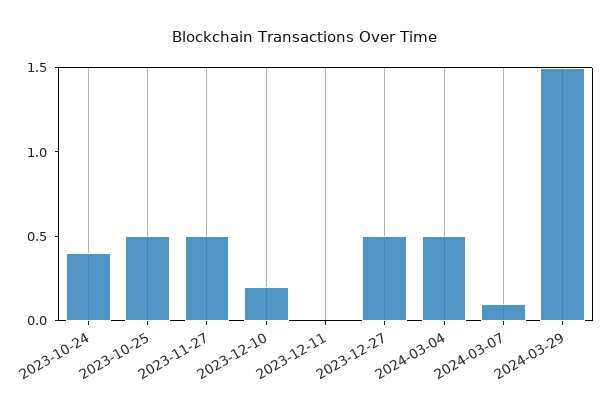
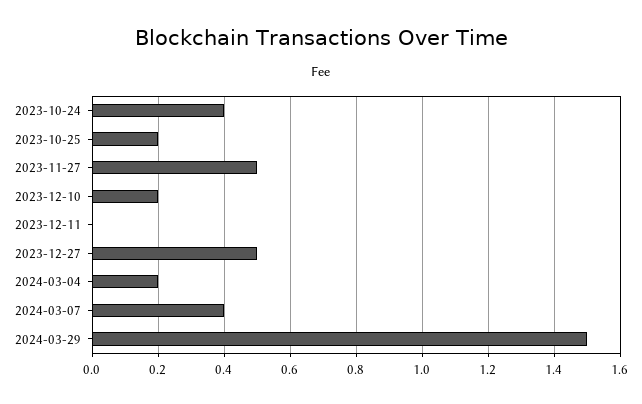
  {
    "2023-10-24": 0.4,
-   "2023-10-25": 0.5,
+   "2023-10-25": 0.2,
    "2023-11-27": 0.5,
    "2023-12-10": 0.2,
    "2023-12-11": 0,
    "2023-12-27": 0.5,
-   "2024-03-04": 0.5,
+   "2024-03-04": 0.2,
-   "2024-03-07": 0.1,
+   "2024-03-07": 0.4,
    "2024-03-29": 1.5
  }

